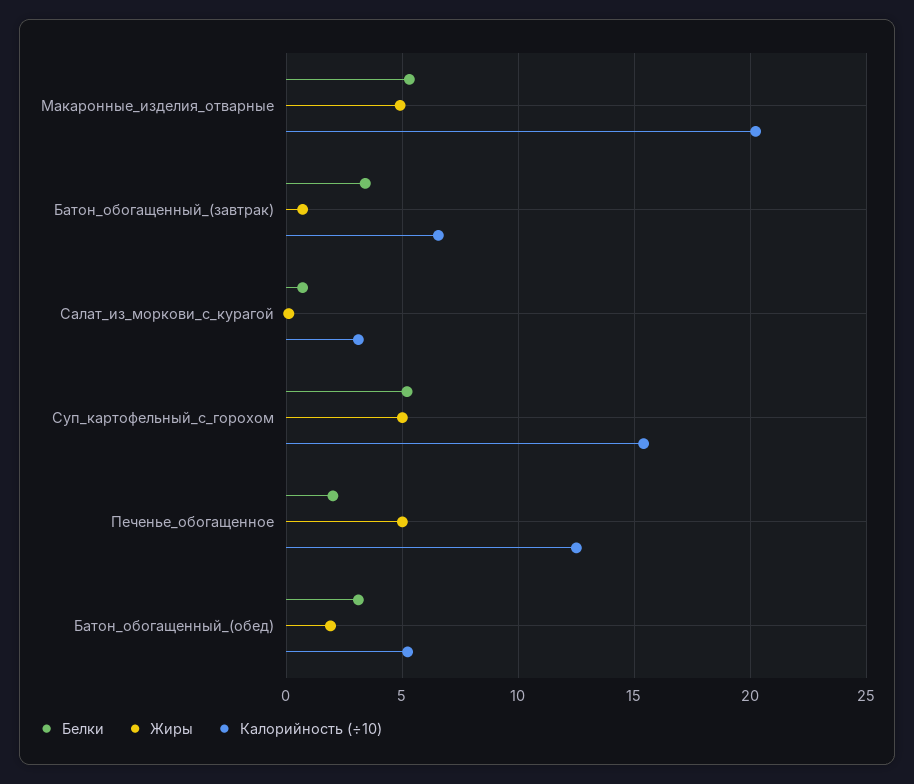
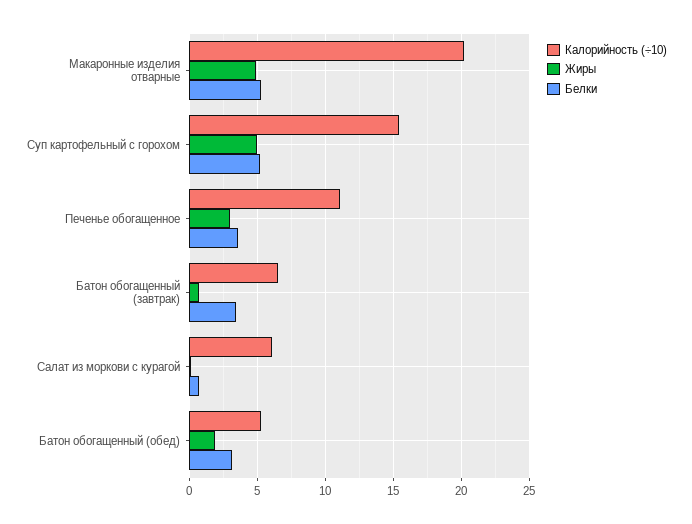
  {
    "Белки": {
      "Макаронные_изделия_отварные": 5.5,
      "Батон_обогащенный_(завтрак)": 3.5,
      "Салат_из_моркови_с_курагой": 0.5,
      "Суп_картофельный_с_горохом": 5,
-     "Печенье_обогащенное": 2,
+     "Печенье_обогащенное": 3.5,
      "Батон_обогащенный_(обед)": 3
    },
    "Жиры": {
      "Макаронные_изделия_отварные": 5,
      "Батон_обогащенный_(завтрак)": 0.5,
      "Салат_из_моркови_с_курагой": 0,
      "Суп_картофельный_с_горохом": 5,
-     "Печенье_обогащенное": 5,
+     "Печенье_обогащенное": 3,
      "Батон_обогащенный_(обед)": 2
    },
    "Калорийность (÷10)": {
      "Макаронные_изделия_отварные": 20,
      "Батон_обогащенный_(завтрак)": 6.5,
-     "Салат_из_моркови_с_курагой": 3,
+     "Салат_из_моркови_с_курагой": 6,
      "Суп_картофельный_с_горохом": 15.5,
-     "Печенье_обогащенное": 12.5,
+     "Печенье_обогащенное": 11,
      "Батон_обогащенный_(обед)": 5
    }
  }

